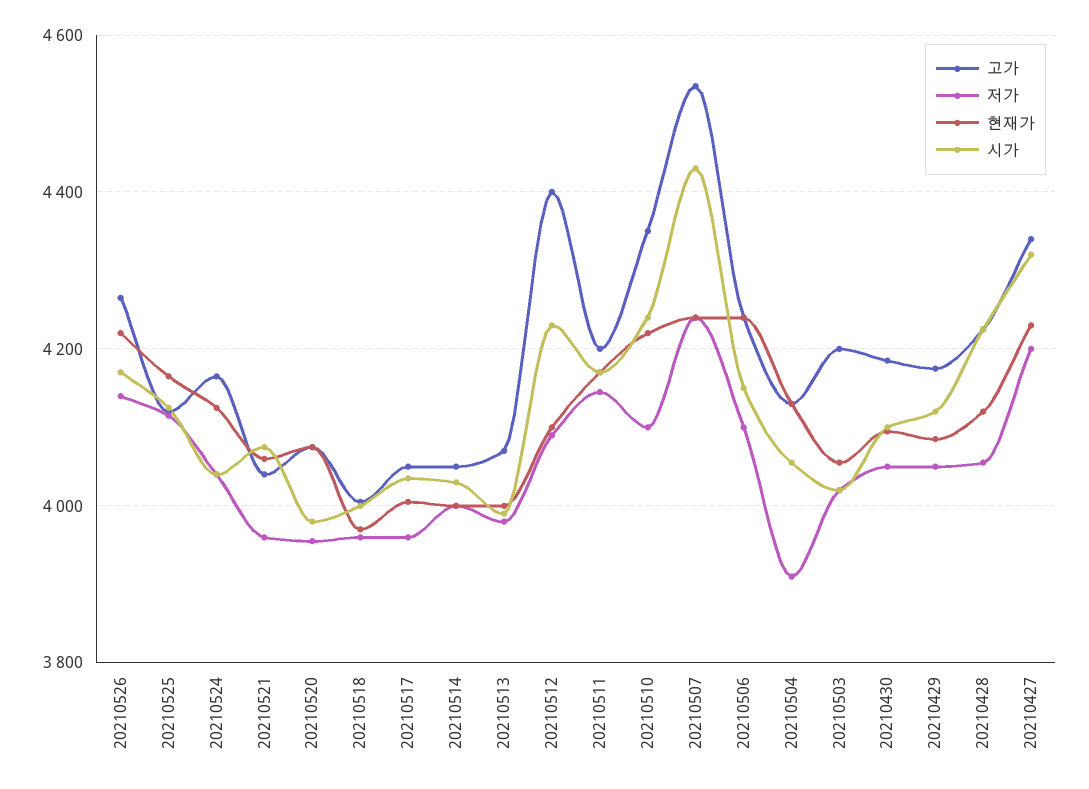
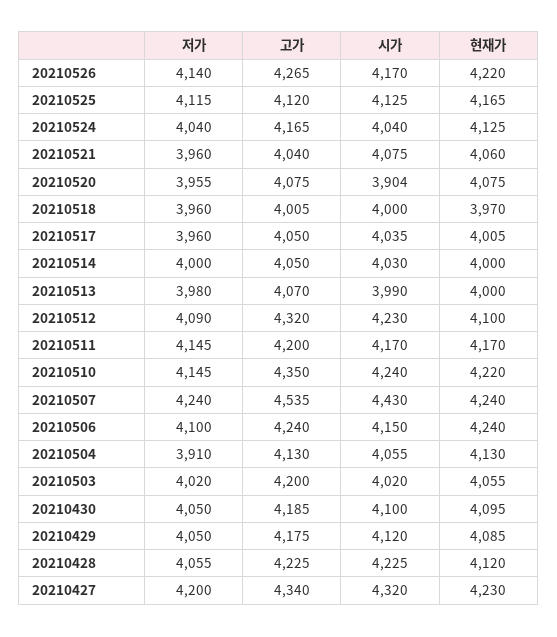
  {
    "고가": {
      "20210526": 4265,
      "20210525": 4120,
      "20210524": 4165,
      "20210521": 4040,
      "20210520": 4075,
      "20210518": 4005,
      "20210517": 4050,
      "20210514": 4050,
      "20210513": 4070,
-     "20210512": 4400,
+     "20210512": 4320,
      "20210511": 4200,
      "20210510": 4350,
      "20210507": 4535,
      "20210506": 4240,
      "20210504": 4130,
      "20210503": 4200,
      "20210430": 4185,
      "20210429": 4175,
      "20210428": 4225,
      "20210427": 4340
    },
    "저가": {
      "20210526": 4140,
      "20210525": 4115,
      "20210524": 4040,
      "20210521": 3960,
      "20210520": 3955,
      "20210518": 3960,
      "20210517": 3960,
      "20210514": 4000,
      "20210513": 3980,
      "20210512": 4090,
      "20210511": 4145,
-     "20210510": 4100,
+     "20210510": 4145,
      "20210507": 4240,
      "20210506": 4100,
      "20210504": 3910,
      "20210503": 4020,
      "20210430": 4050,
      "20210429": 4050,
      "20210428": 4055,
      "20210427": 4200
    },
    "현재가": {
      "20210526": 4220,
      "20210525": 4165,
      "20210524": 4125,
      "20210521": 4060,
      "20210520": 4075,
      "20210518": 3970,
      "20210517": 4005,
      "20210514": 4000,
      "20210513": 4000,
      "20210512": 4100,
      "20210511": 4170,
      "20210510": 4220,
      "20210507": 4240,
      "20210506": 4240,
      "20210504": 4130,
      "20210503": 4055,
      "20210430": 4095,
      "20210429": 4085,
      "20210428": 4120,
      "20210427": 4230
    },
    "시가": {
      "20210526": 4170,
      "20210525": 4125,
      "20210524": 4040,
      "20210521": 4075,
-     "20210520": 3980,
+     "20210520": 3904,
      "20210518": 4000,
      "20210517": 4035,
      "20210514": 4030,
      "20210513": 3990,
      "20210512": 4230,
      "20210511": 4170,
      "20210510": 4240,
      "20210507": 4430,
      "20210506": 4150,
      "20210504": 4055,
      "20210503": 4020,
      "20210430": 4100,
      "20210429": 4120,
      "20210428": 4225,
      "20210427": 4320
    }
  }

